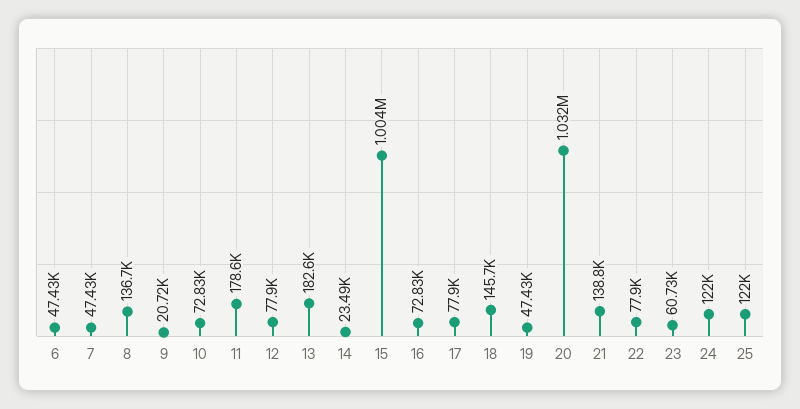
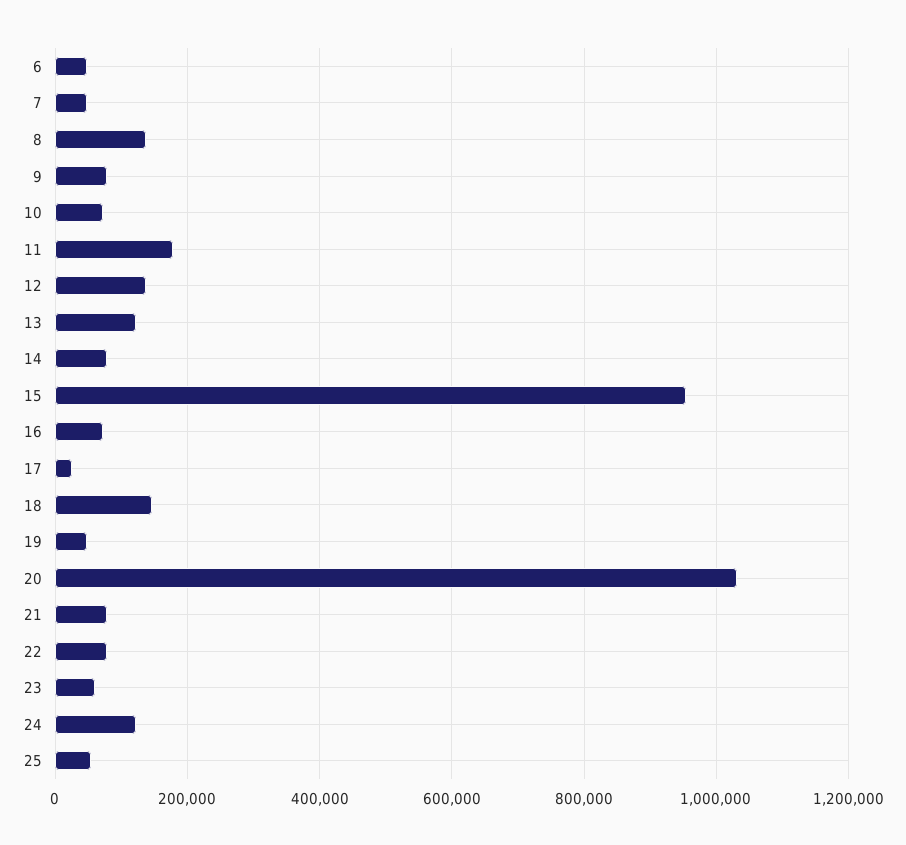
  {
    "6": 47430,
    "7": 47430,
    "8": 136700,
-   "9": 20720,
+   "9": 80000,
    "10": 72830,
    "11": 178600,
-   "12": 77900,
+   "12": 140000,
-   "13": 182600,
+   "13": 120000,
-   "14": 23490,
+   "14": 80000,
-   "15": 1004000,
+   "15": 960000,
    "16": 72830,
-   "17": 77900,
+   "17": 20000,
    "18": 145700,
    "19": 47430,
    "20": 1032000,
-   "21": 138800,
+   "21": 80000,
    "22": 77900,
    "23": 60730,
    "24": 122000,
-   "25": 122000
+   "25": 60000
  }

